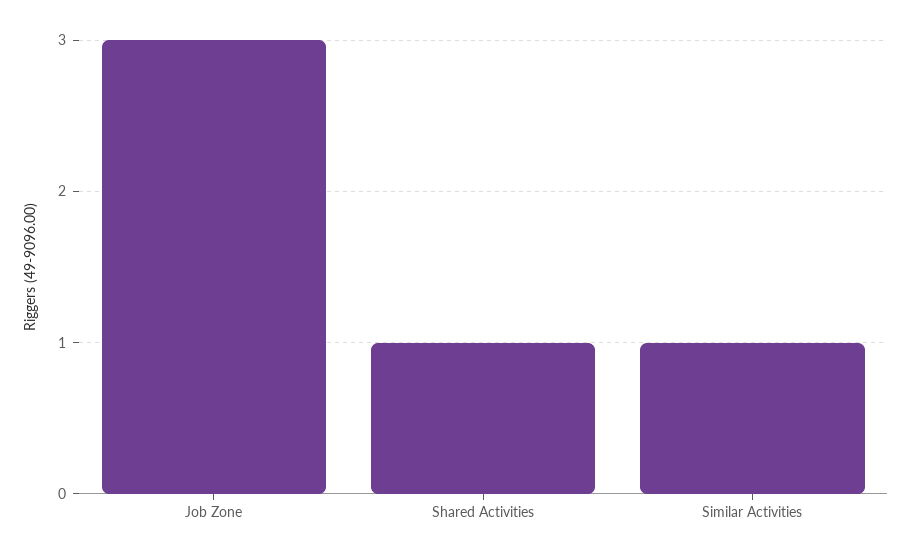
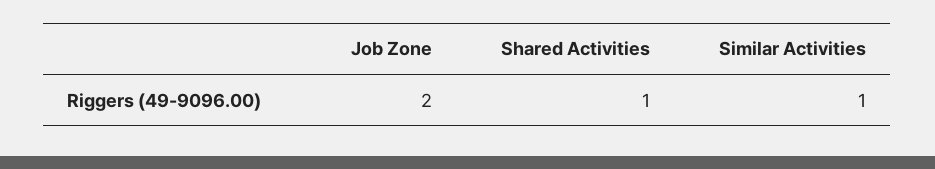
  {
-   "Job Zone": 3,
+   "Job Zone": 2,
    "Shared Activities": 1,
    "Similar Activities": 1
  }

